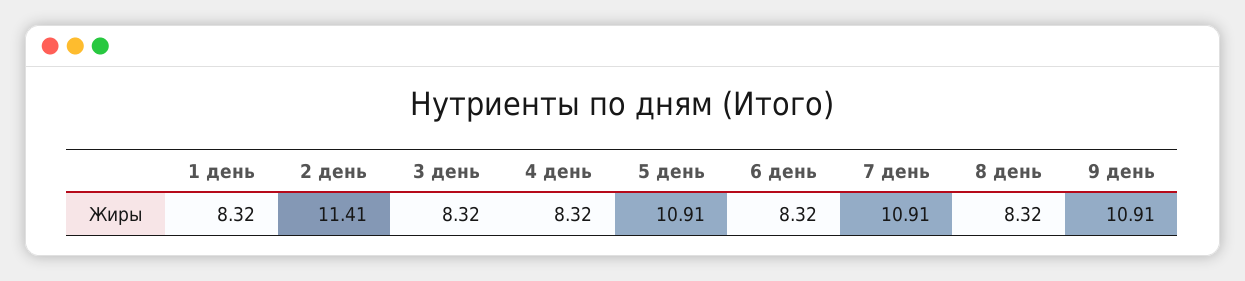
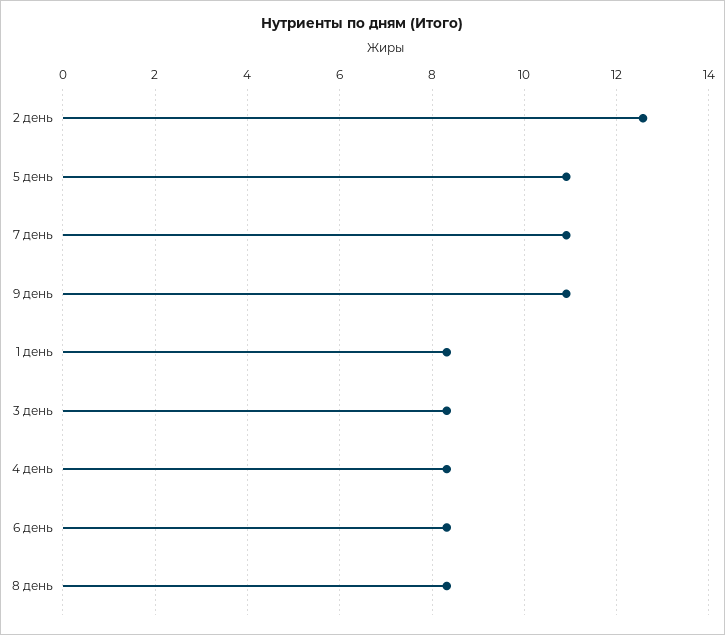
  {
    "1 день": 8.32,
-   "2 день": 11.41,
+   "2 день": 12.6,
    "3 день": 8.32,
    "4 день": 8.32,
    "5 день": 10.91,
    "6 день": 8.32,
    "7 день": 10.91,
    "8 день": 8.32,
    "9 день": 10.91
  }

